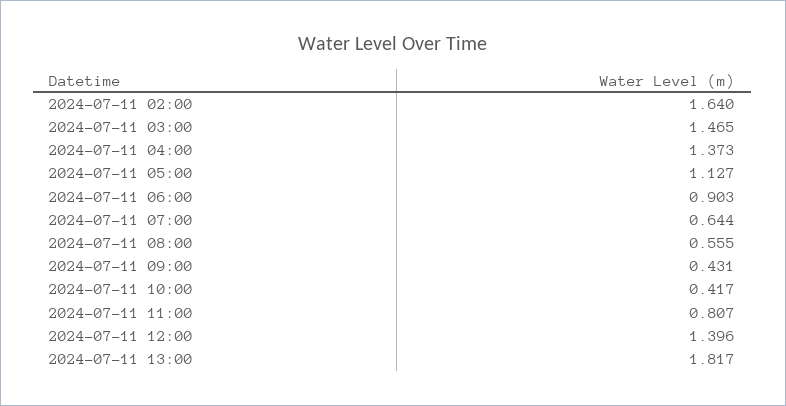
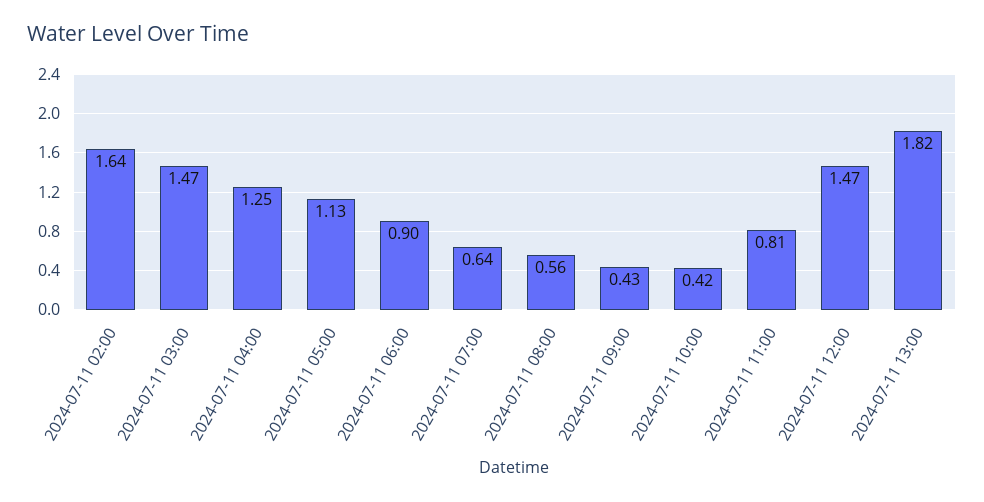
  {
    "2024-07-11 02:00": 1.64,
    "2024-07-11 03:00": 1.465,
-   "2024-07-11 04:00": 1.373,
+   "2024-07-11 04:00": 1.25,
    "2024-07-11 05:00": 1.127,
    "2024-07-11 06:00": 0.903,
    "2024-07-11 07:00": 0.644,
    "2024-07-11 08:00": 0.555,
    "2024-07-11 09:00": 0.431,
    "2024-07-11 10:00": 0.417,
    "2024-07-11 11:00": 0.807,
-   "2024-07-11 12:00": 1.396,
+   "2024-07-11 12:00": 1.47,
    "2024-07-11 13:00": 1.817
  }

